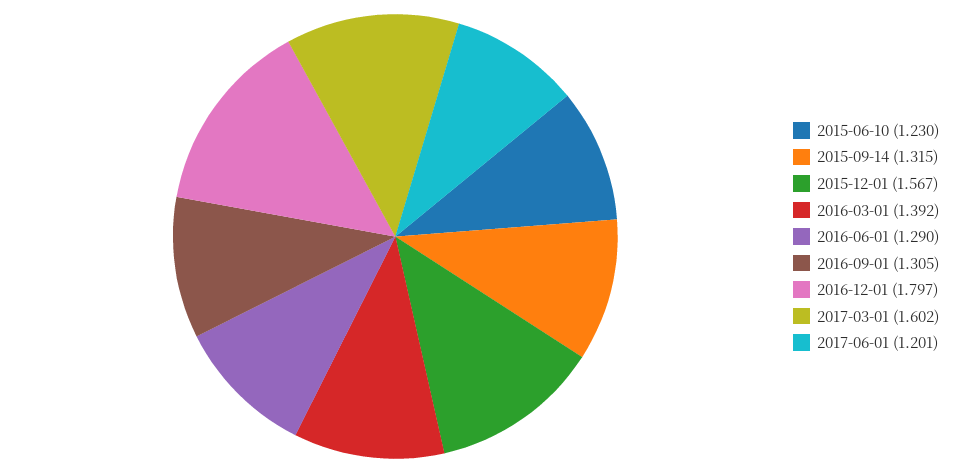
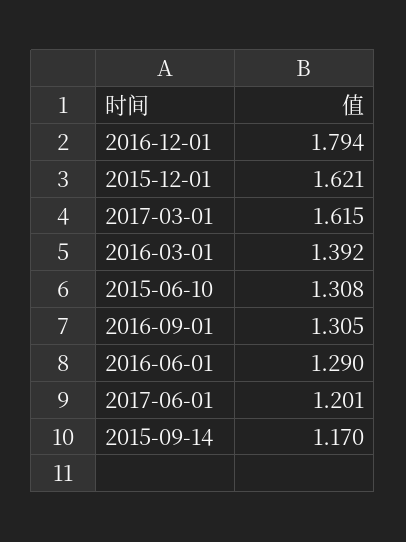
  {
-   "2015-06-10": 1.23,
+   "2015-06-10": 1.308,
-   "2015-09-14": 1.315,
+   "2015-09-14": 1.17,
-   "2015-12-01": 1.567,
+   "2015-12-01": 1.621,
    "2016-03-01": 1.392,
    "2016-06-01": 1.29,
    "2016-09-01": 1.305,
-   "2016-12-01": 1.797,
+   "2016-12-01": 1.794,
-   "2017-03-01": 1.602,
+   "2017-03-01": 1.615,
    "2017-06-01": 1.201
  }

